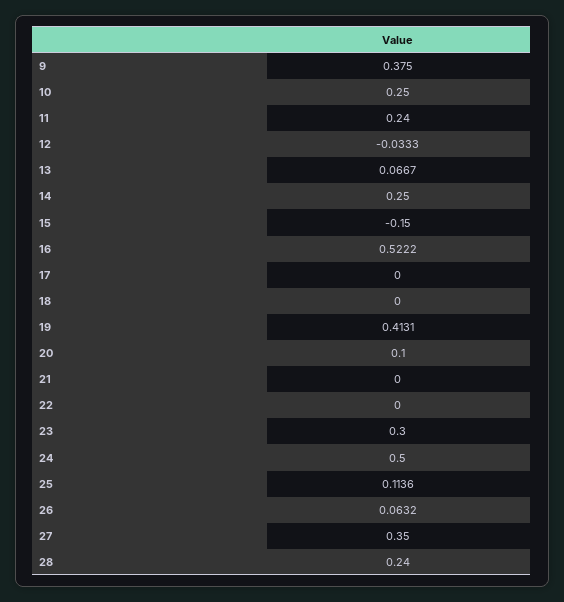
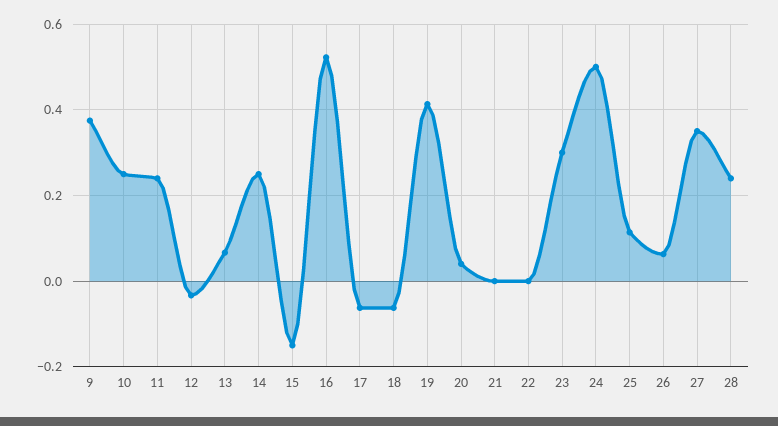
  {
    "9": 0.375,
    "10": 0.25,
    "11": 0.24,
    "12": -0.0333,
    "13": 0.0667,
    "14": 0.25,
    "15": -0.15,
    "16": 0.5222,
-   "17": 0,
+   "17": -0.06,
-   "18": 0,
+   "18": -0.06,
    "19": 0.4131,
-   "20": 0.1,
+   "20": 0.04,
    "21": 0,
    "22": 0,
    "23": 0.3,
    "24": 0.5,
    "25": 0.1136,
    "26": 0.0632,
    "27": 0.35,
    "28": 0.24
  }

